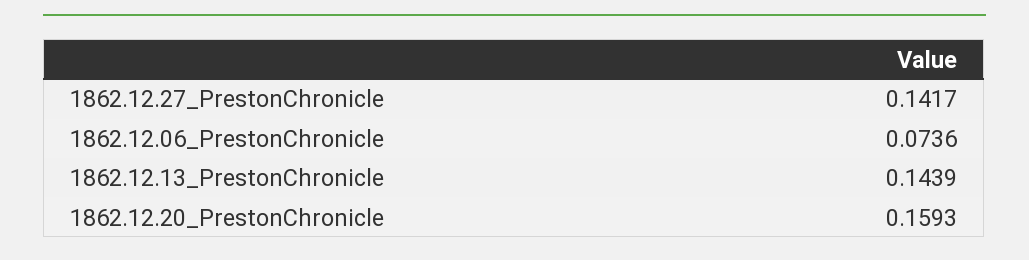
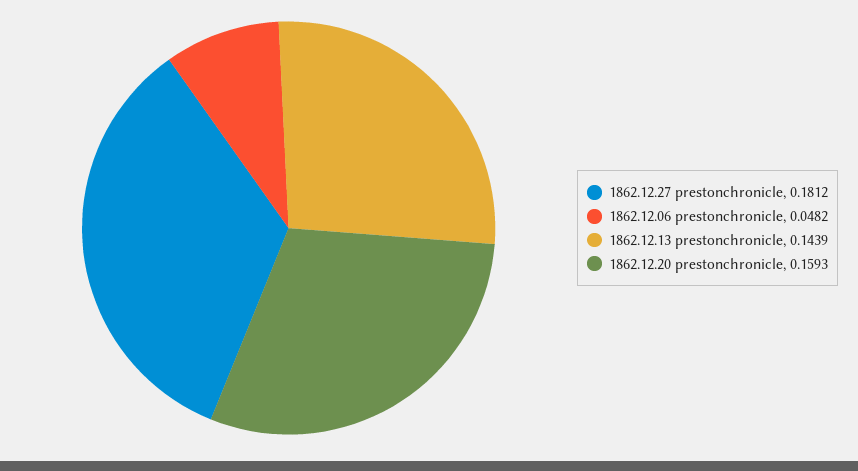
  {
-   "1862.12.27_PrestonChronicle": 0.1417,
+   "1862.12.27_PrestonChronicle": 0.1812,
-   "1862.12.06_PrestonChronicle": 0.0736,
+   "1862.12.06_PrestonChronicle": 0.0482,
    "1862.12.13_PrestonChronicle": 0.1439,
    "1862.12.20_PrestonChronicle": 0.1593
  }

